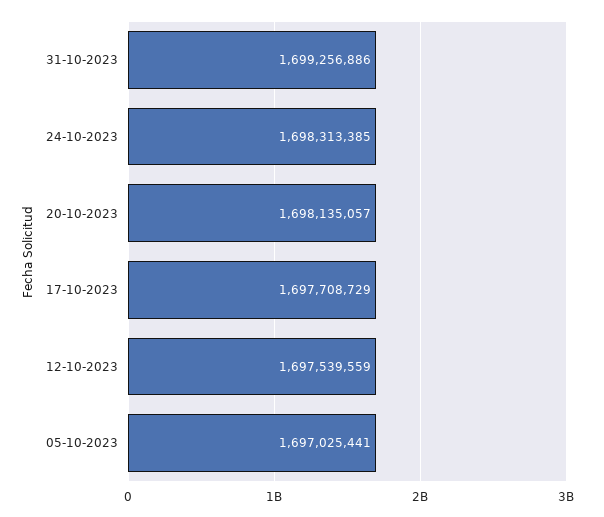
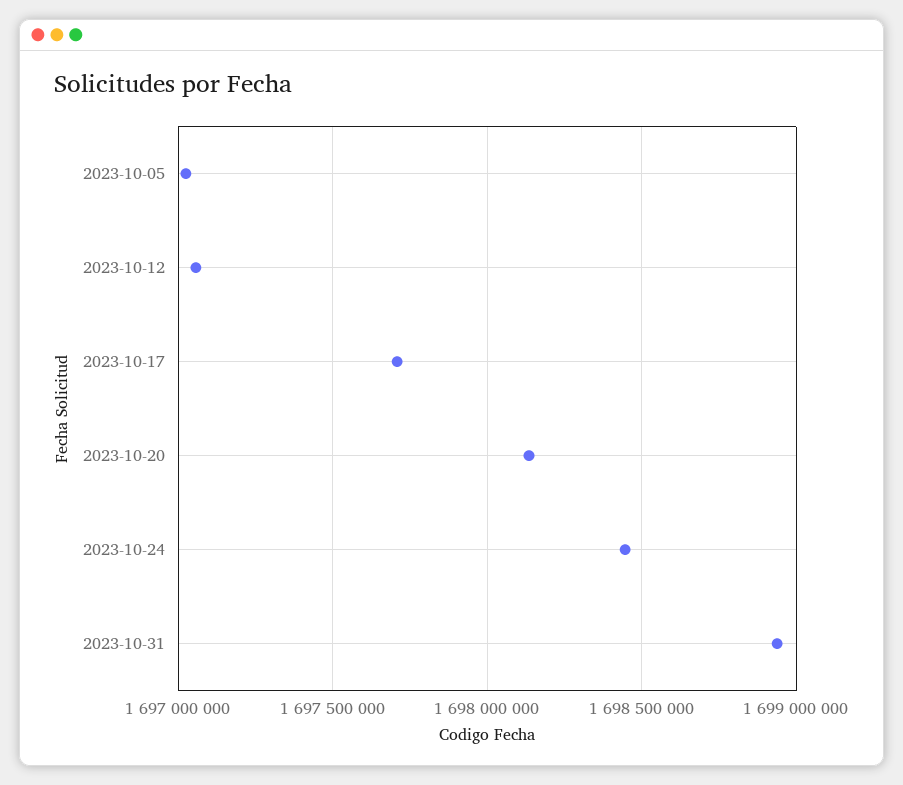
  {
-   "31-10-2023": 1699256886,
+   "31-10-2023": 1698950000,
-   "24-10-2023": 1698313385,
+   "24-10-2023": 1698450000,
    "20-10-2023": 1698135057,
    "17-10-2023": 1697708729,
-   "12-10-2023": 1697539559,
+   "12-10-2023": 1697050000,
    "05-10-2023": 1697025441
  }

